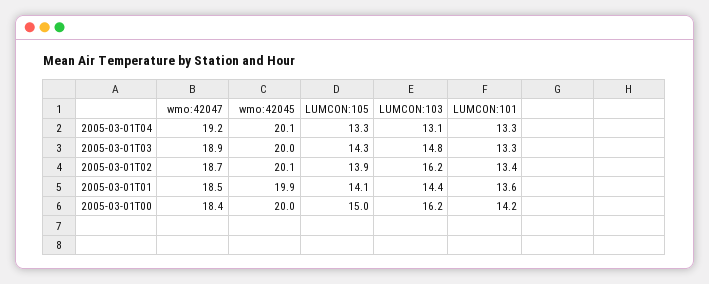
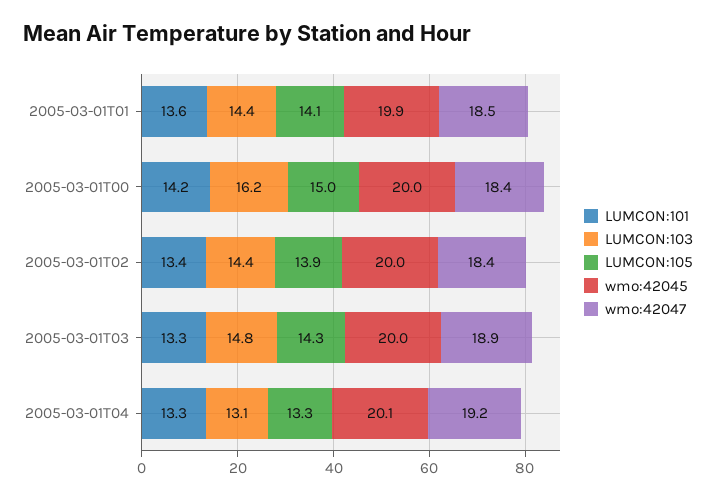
  {
    "wmo:42047": {
      "2005-03-01T04": 19.2,
      "2005-03-01T03": 18.9,
-     "2005-03-01T02": 18.7,
+     "2005-03-01T02": 18.4,
      "2005-03-01T01": 18.5,
      "2005-03-01T00": 18.4
    },
    "wmo:42045": {
      "2005-03-01T04": 20.1,
      "2005-03-01T03": 20,
-     "2005-03-01T02": 20.1,
+     "2005-03-01T02": 20,
      "2005-03-01T01": 19.9,
      "2005-03-01T00": 20
    },
    "LUMCON:105": {
      "2005-03-01T04": 13.3,
      "2005-03-01T03": 14.3,
      "2005-03-01T02": 13.9,
      "2005-03-01T01": 14.1,
      "2005-03-01T00": 15
    },
    "LUMCON:103": {
      "2005-03-01T04": 13.1,
      "2005-03-01T03": 14.8,
-     "2005-03-01T02": 16.2,
+     "2005-03-01T02": 14.4,
      "2005-03-01T01": 14.4,
      "2005-03-01T00": 16.2
    },
    "LUMCON:101": {
      "2005-03-01T04": 13.3,
      "2005-03-01T03": 13.3,
      "2005-03-01T02": 13.4,
      "2005-03-01T01": 13.6,
      "2005-03-01T00": 14.2
    }
  }

